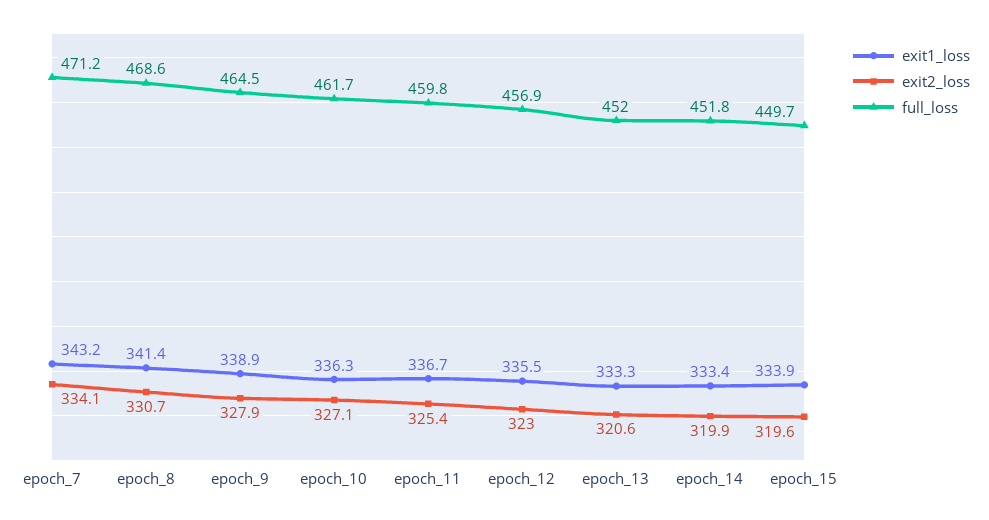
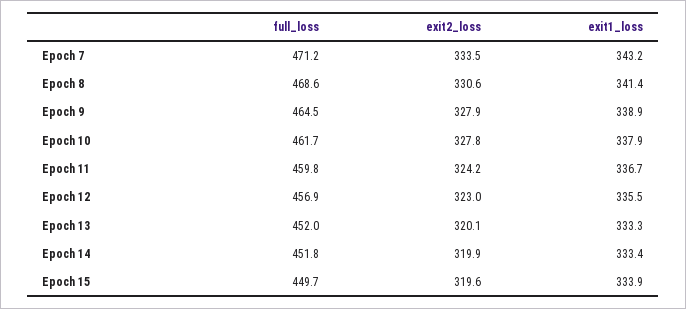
  {
    "exit1_loss": {
      "epoch_7": 343.2,
      "epoch_8": 341.4,
      "epoch_9": 338.9,
-     "epoch_10": 336.3,
+     "epoch_10": 337.9,
      "epoch_11": 336.7,
      "epoch_12": 335.5,
      "epoch_13": 333.3,
      "epoch_14": 333.4,
      "epoch_15": 333.9
    },
    "exit2_loss": {
-     "epoch_7": 334.1,
+     "epoch_7": 333.5,
-     "epoch_8": 330.7,
+     "epoch_8": 330.6,
      "epoch_9": 327.9,
-     "epoch_10": 327.1,
+     "epoch_10": 327.8,
-     "epoch_11": 325.4,
+     "epoch_11": 324.2,
      "epoch_12": 323,
-     "epoch_13": 320.6,
+     "epoch_13": 320.1,
      "epoch_14": 319.9,
      "epoch_15": 319.6
    },
    "full_loss": {
      "epoch_7": 471.2,
      "epoch_8": 468.6,
      "epoch_9": 464.5,
      "epoch_10": 461.7,
      "epoch_11": 459.8,
      "epoch_12": 456.9,
      "epoch_13": 452,
      "epoch_14": 451.8,
      "epoch_15": 449.7
    }
  }

